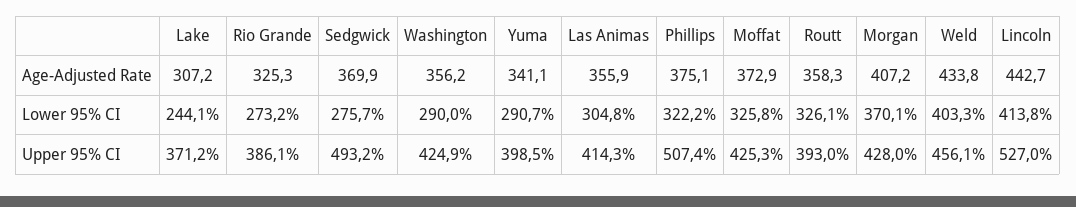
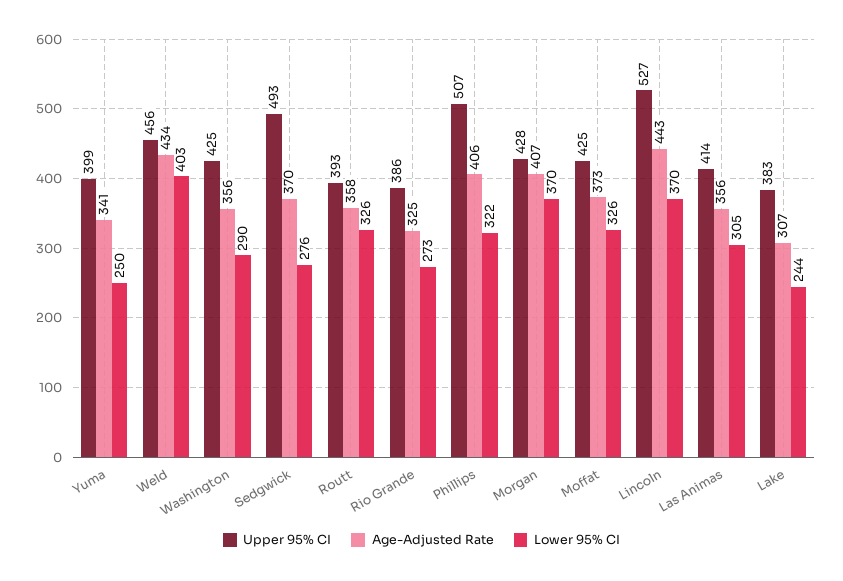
  {
    "Age-Adjusted Rate": {
      "Lake": 307.2,
      "Rio Grande": 325.3,
      "Sedgwick": 369.9,
      "Washington": 356.2,
      "Yuma": 341.1,
      "Las Animas": 355.9,
-     "Phillips": 375.1,
+     "Phillips": 406,
      "Moffat": 372.9,
      "Routt": 358.3,
      "Morgan": 407.2,
      "Weld": 433.8,
      "Lincoln": 442.7
    },
    "Lower 95% CI": {
      "Lake": 244.1,
      "Rio Grande": 273.2,
      "Sedgwick": 275.7,
      "Washington": 290,
-     "Yuma": 290.7,
+     "Yuma": 250,
      "Las Animas": 304.8,
      "Phillips": 322.2,
      "Moffat": 325.8,
      "Routt": 326.1,
      "Morgan": 370.1,
      "Weld": 403.3,
-     "Lincoln": 413.8
+     "Lincoln": 370
    },
    "Upper 95% CI": {
-     "Lake": 371.2,
+     "Lake": 383,
      "Rio Grande": 386.1,
      "Sedgwick": 493.2,
      "Washington": 424.9,
      "Yuma": 398.5,
      "Las Animas": 414.3,
      "Phillips": 507.4,
      "Moffat": 425.3,
      "Routt": 393,
      "Morgan": 428,
      "Weld": 456.1,
      "Lincoln": 527
    }
  }

